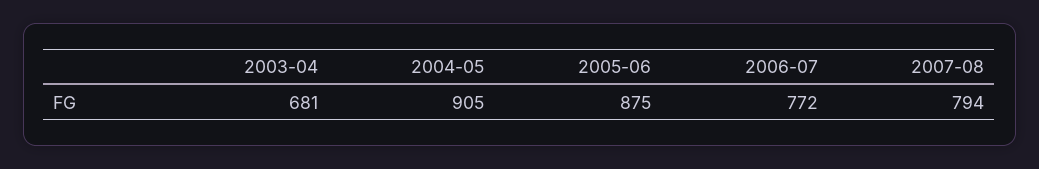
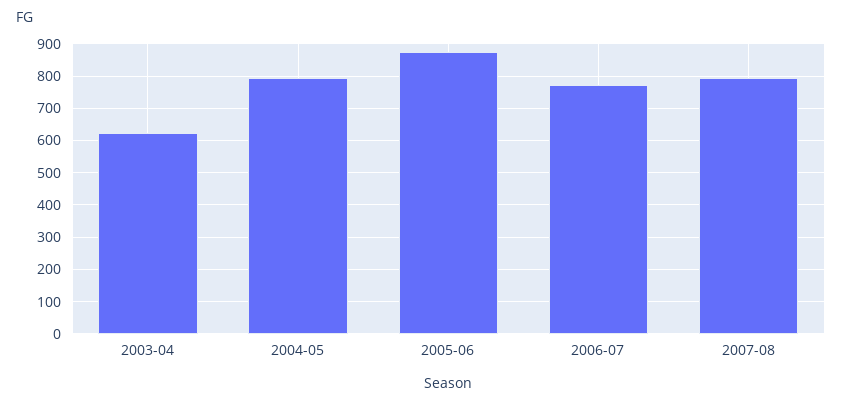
  {
-   "2003-04": 681,
+   "2003-04": 620,
-   "2004-05": 905,
+   "2004-05": 800,
    "2005-06": 875,
    "2006-07": 772,
    "2007-08": 794
  }

